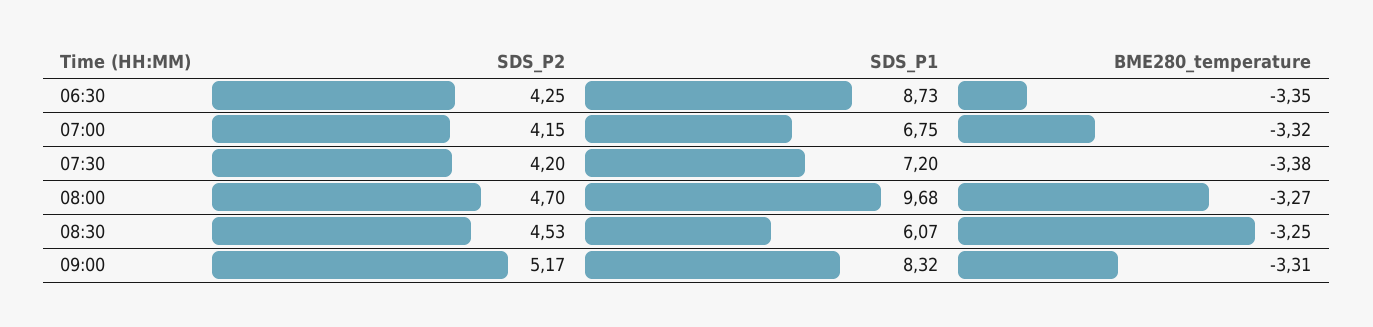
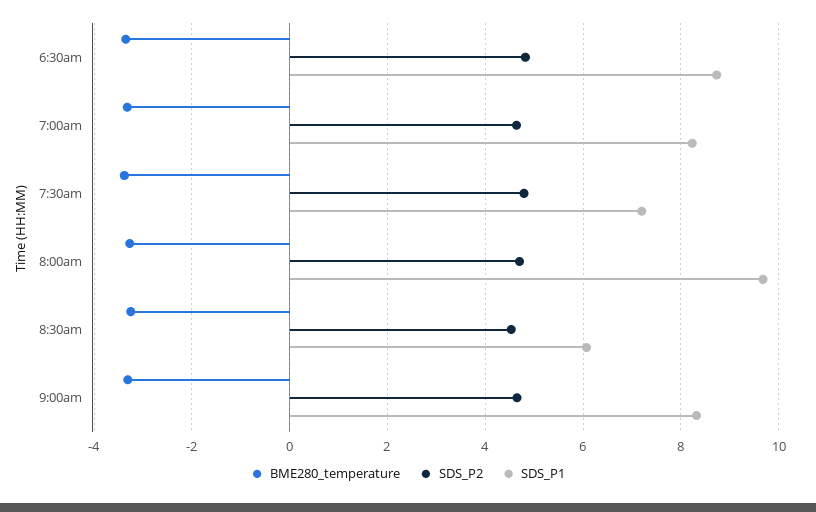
  {
    "SDS_P2": {
-     "06:30": 4.25,
+     "06:30": 4.8,
-     "07:00": 4.15,
+     "07:00": 4.6,
-     "07:30": 4.2,
+     "07:30": 4.8,
      "08:00": 4.7,
      "08:30": 4.53,
-     "09:00": 5.17
+     "09:00": 4.6
    },
    "SDS_P1": {
      "06:30": 8.73,
-     "07:00": 6.75,
+     "07:00": 8.2,
      "07:30": 7.2,
      "08:00": 9.68,
      "08:30": 6.07,
      "09:00": 8.32
    },
    "BME280_temperature": {
      "06:30": -3.35,
      "07:00": -3.32,
      "07:30": -3.38,
      "08:00": -3.27,
      "08:30": -3.25,
      "09:00": -3.31
    }
  }

